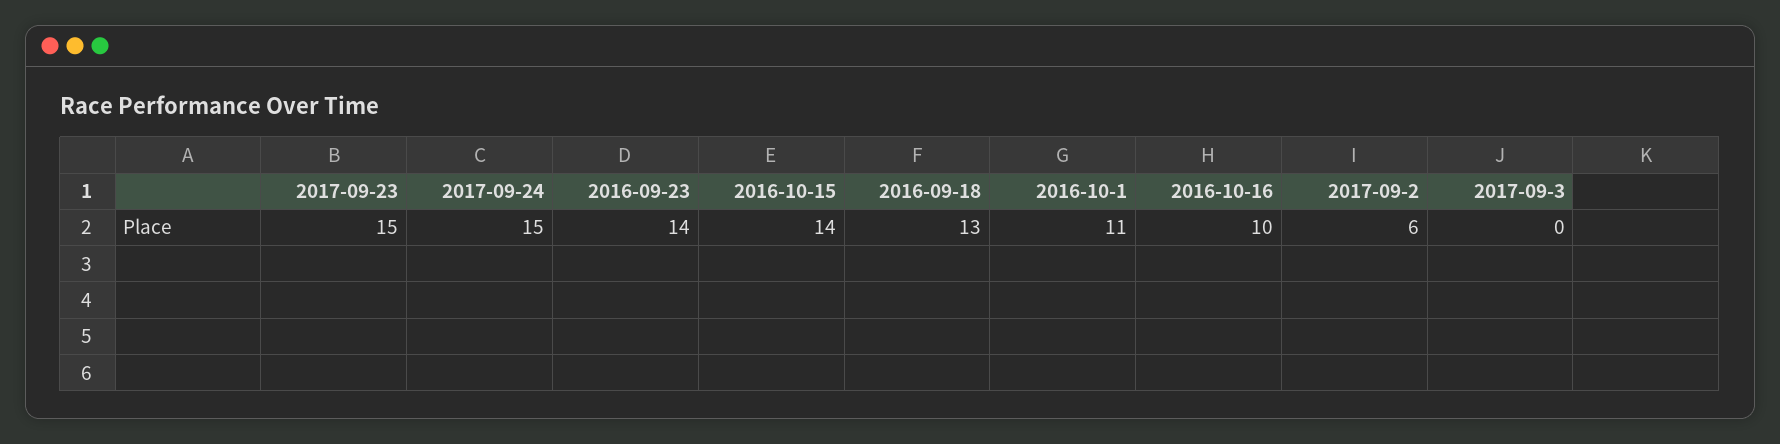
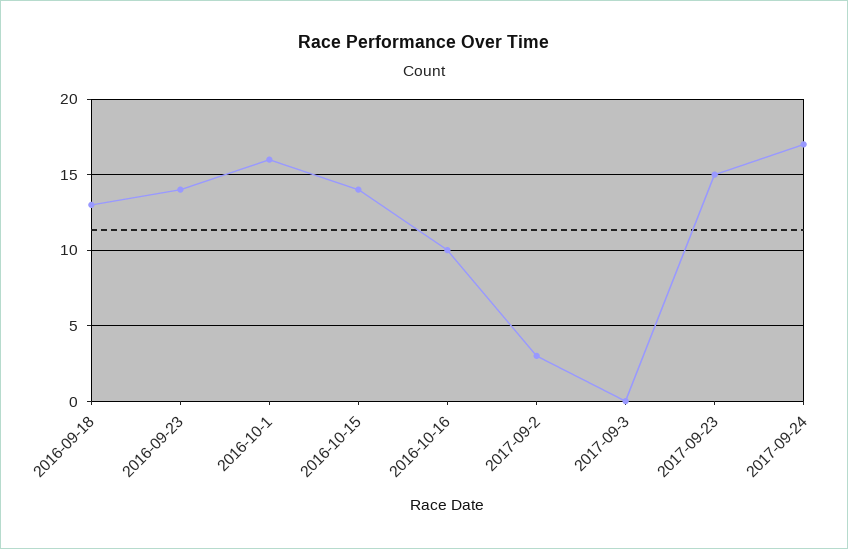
  {
    "2017-09-23": 15,
-   "2017-09-24": 15,
+   "2017-09-24": 17,
    "2016-09-23": 14,
    "2016-10-15": 14,
    "2016-09-18": 13,
-   "2016-10-1": 11,
+   "2016-10-1": 16,
    "2016-10-16": 10,
-   "2017-09-2": 6,
+   "2017-09-2": 3,
    "2017-09-3": 0
  }

